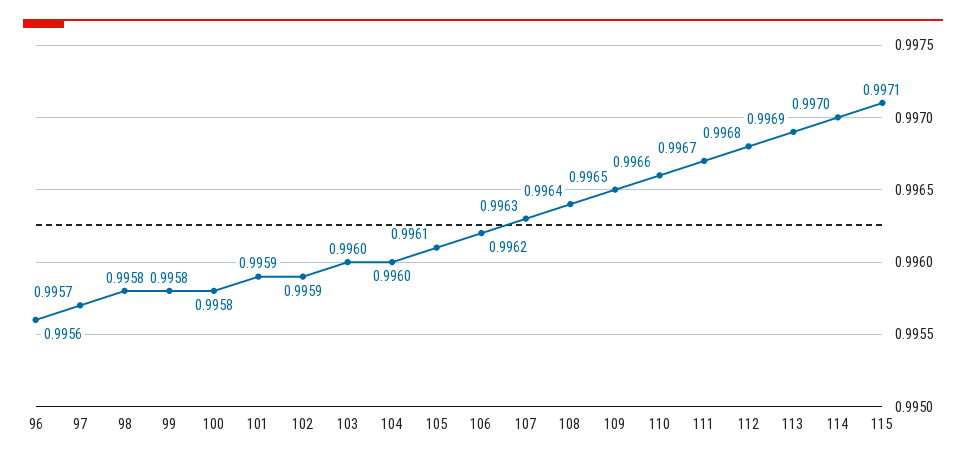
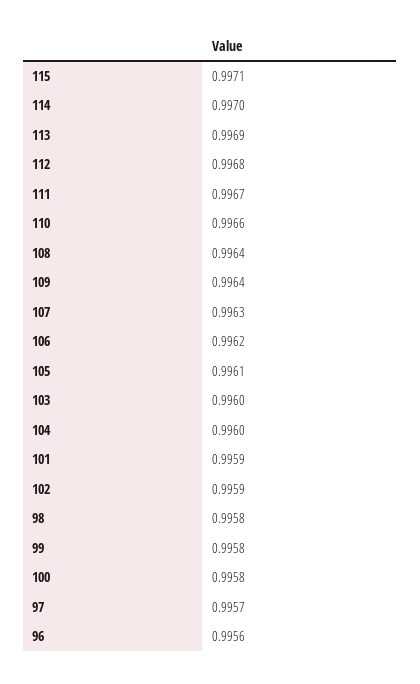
  {
    "96": 0.9956,
    "97": 0.9957,
    "98": 0.9958,
    "99": 0.9958,
    "100": 0.9958,
    "101": 0.9959,
    "102": 0.9959,
    "103": 0.996,
    "104": 0.996,
    "105": 0.9961,
    "106": 0.9962,
    "107": 0.9963,
    "108": 0.9964,
-   "109": 0.9965,
+   "109": 0.9964,
    "110": 0.9966,
    "111": 0.9967,
    "112": 0.9968,
    "113": 0.9969,
    "114": 0.997,
    "115": 0.9971
  }

